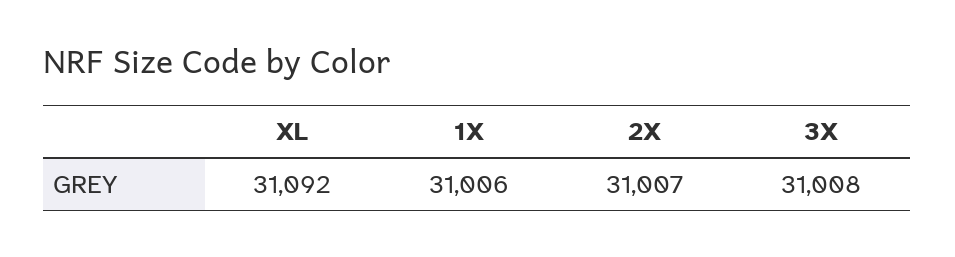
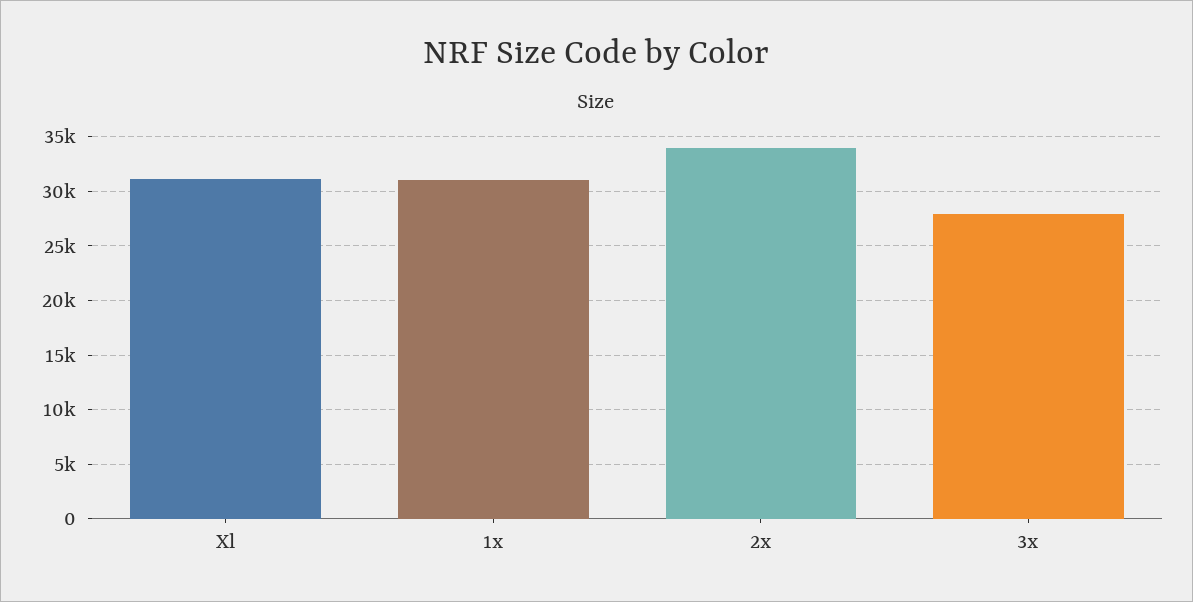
  {
    "XL": 31092,
    "1X": 31006,
-   "2X": 31007,
+   "2X": 34000,
-   "3X": 31008
+   "3X": 28000
  }

